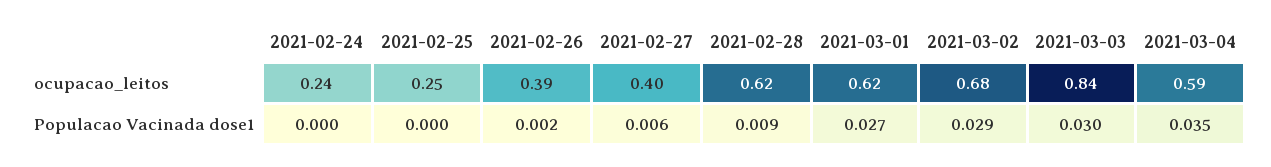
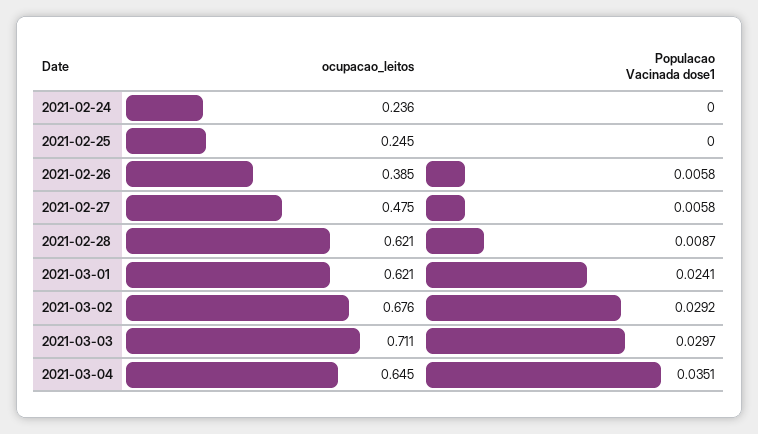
  {
    "2021-02-24": {
      "ocupacao_leitos": 0.236,
      "Populacao Vacinada dose1": 0
    },
    "2021-02-25": {
      "ocupacao_leitos": 0.245,
      "Populacao Vacinada dose1": 0
    },
    "2021-02-26": {
      "ocupacao_leitos": 0.385,
-     "Populacao Vacinada dose1": 0.002
+     "Populacao Vacinada dose1": 0.0058
    },
    "2021-02-27": {
-     "ocupacao_leitos": 0.4,
+     "ocupacao_leitos": 0.475,
      "Populacao Vacinada dose1": 0.0058
    },
    "2021-02-28": {
      "ocupacao_leitos": 0.621,
      "Populacao Vacinada dose1": 0.0087
    },
    "2021-03-01": {
      "ocupacao_leitos": 0.621,
-     "Populacao Vacinada dose1": 0.027
+     "Populacao Vacinada dose1": 0.0241
    },
    "2021-03-02": {
      "ocupacao_leitos": 0.676,
      "Populacao Vacinada dose1": 0.0292
    },
    "2021-03-03": {
-     "ocupacao_leitos": 0.84,
+     "ocupacao_leitos": 0.711,
      "Populacao Vacinada dose1": 0.0297
    },
    "2021-03-04": {
-     "ocupacao_leitos": 0.59,
+     "ocupacao_leitos": 0.645,
      "Populacao Vacinada dose1": 0.0351
    }
  }

